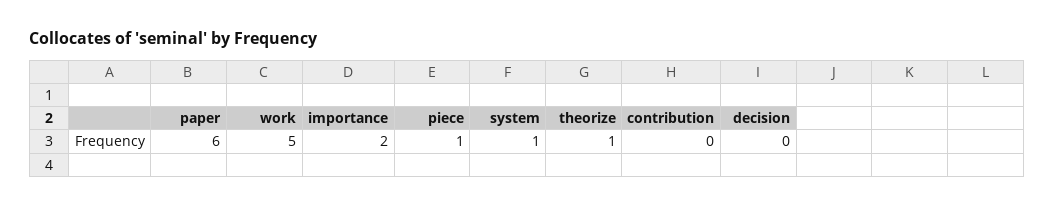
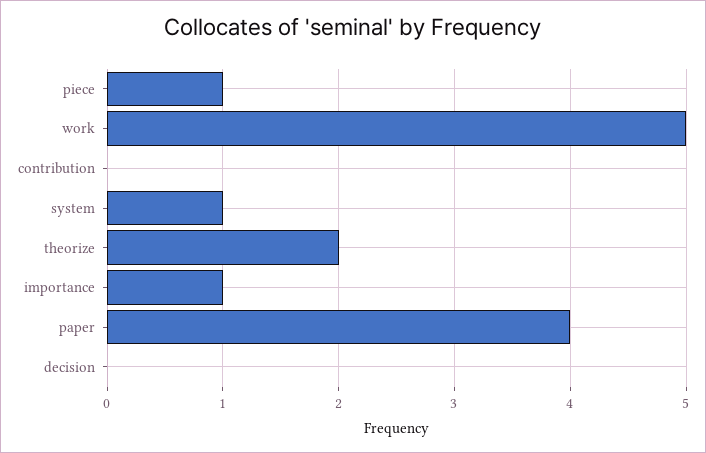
  {
-   "paper": 6,
+   "paper": 4,
    "work": 5,
-   "importance": 2,
+   "importance": 1,
    "piece": 1,
    "system": 1,
-   "theorize": 1,
+   "theorize": 2,
    "contribution": 0,
    "decision": 0
  }

